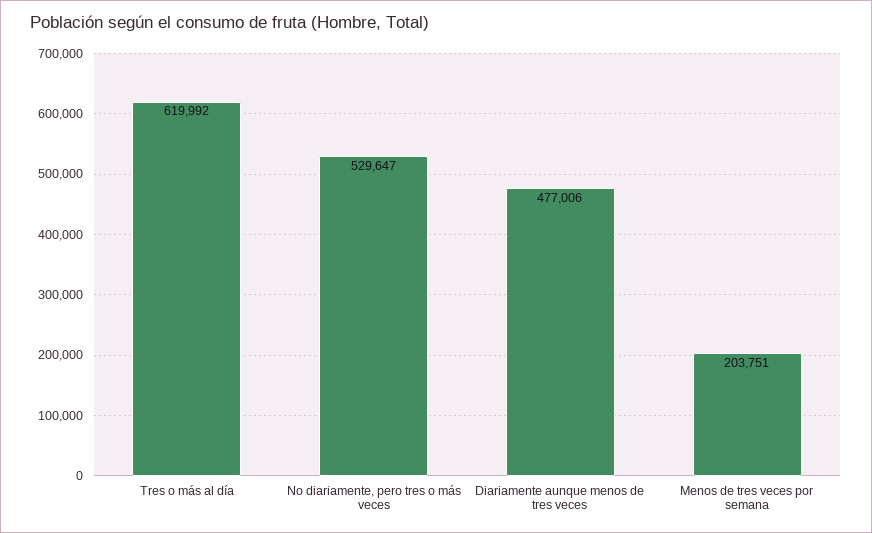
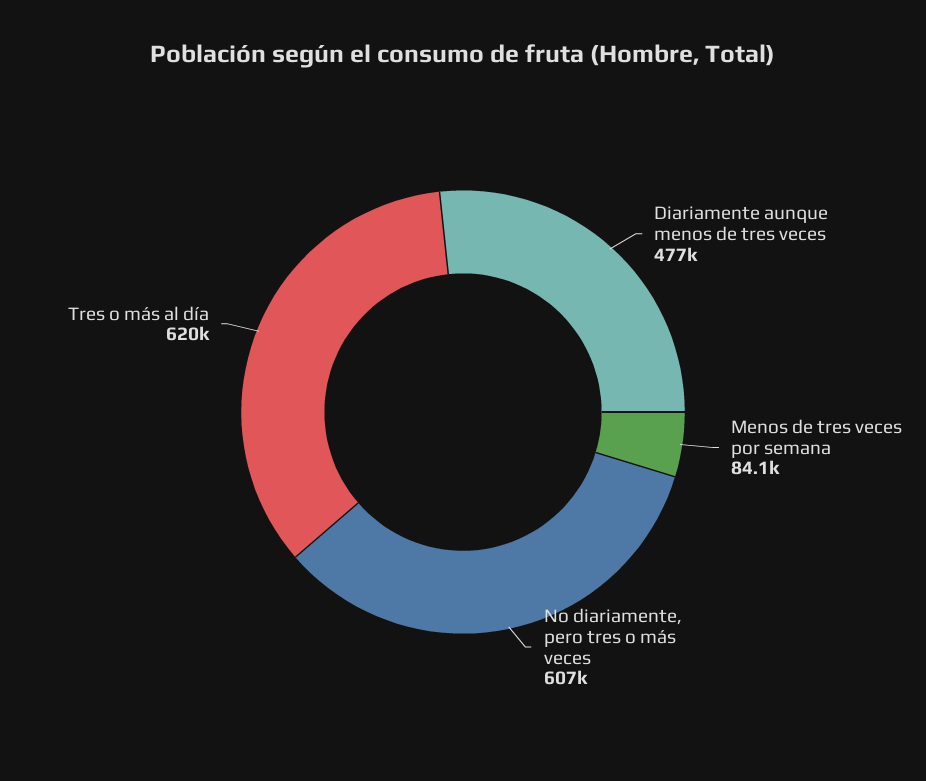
  {
    "Tres o más al día": 619992,
-   "No diariamente, pero tres o más veces": 529647,
+   "No diariamente, pero tres o más veces": 607000,
    "Diariamente aunque menos de tres veces": 477006,
-   "Menos de tres veces por semana": 203751
+   "Menos de tres veces por semana": 84100
  }

